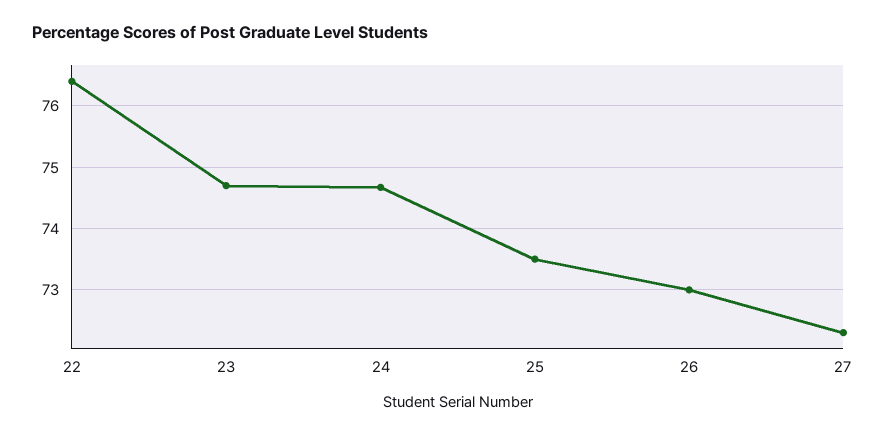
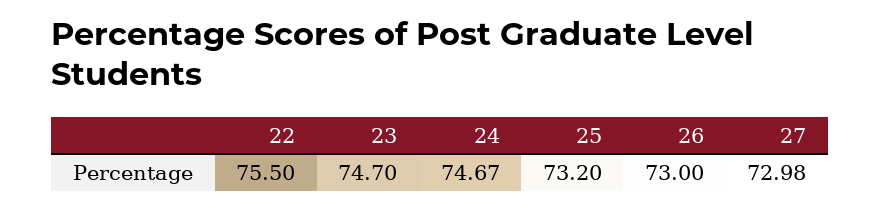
  {
-   "22": 76.4,
+   "22": 75.5,
    "23": 74.7,
    "24": 74.67,
-   "25": 73.5,
+   "25": 73.2,
    "26": 73,
-   "27": 72.3
+   "27": 72.98
  }

